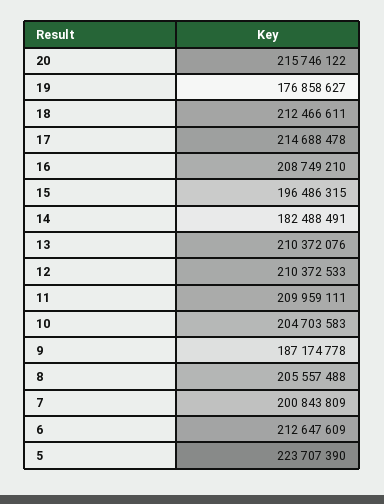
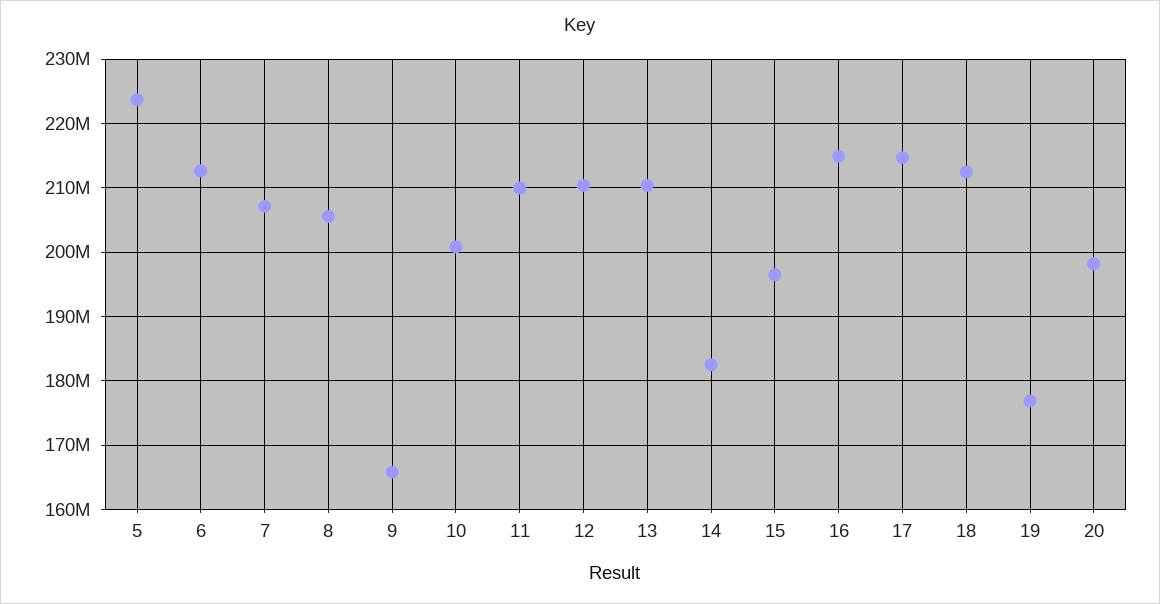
  {
-   "20": 215746122,
+   "20": 198000000,
    "19": 176858627,
    "18": 212466611,
    "17": 214688478,
-   "16": 208749210,
+   "16": 215000000,
    "15": 196486315,
    "14": 182488491,
    "13": 210372076,
    "12": 210372533,
    "11": 209959111,
-   "10": 204703583,
+   "10": 201000000,
-   "9": 187174778,
+   "9": 166000000,
    "8": 205557488,
-   "7": 200843809,
+   "7": 207000000,
    "6": 212647609,
    "5": 223707390
  }

